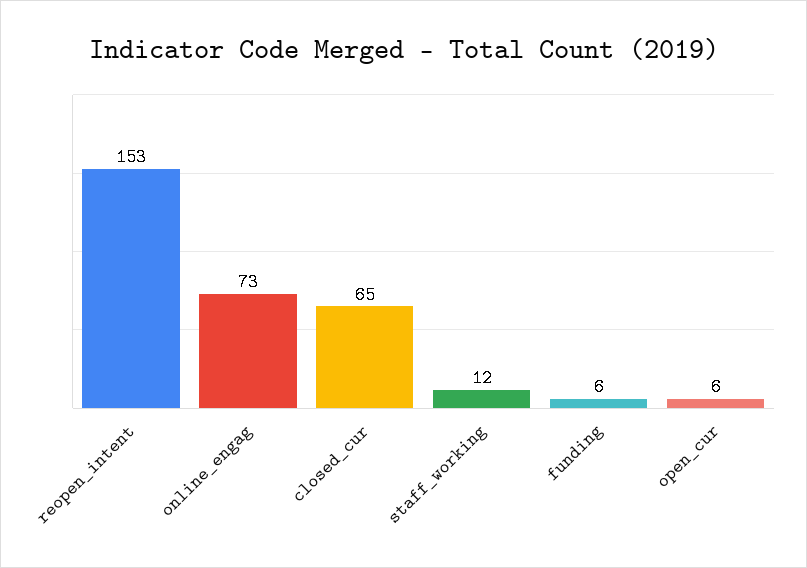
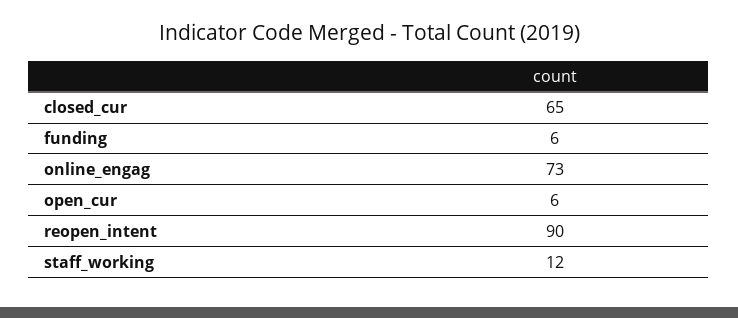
  {
-   "reopen_intent": 153,
+   "reopen_intent": 90,
    "online_engag": 73,
    "closed_cur": 65,
    "staff_working": 12,
    "funding": 6,
    "open_cur": 6
  }

